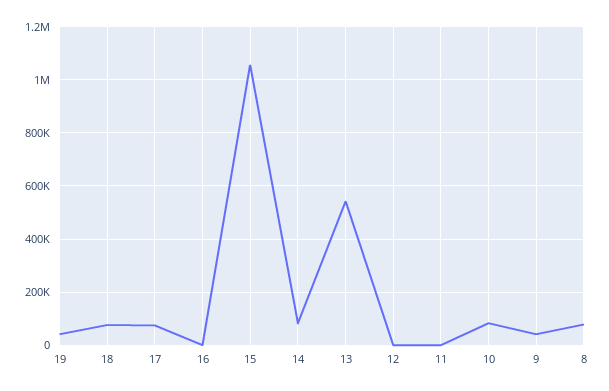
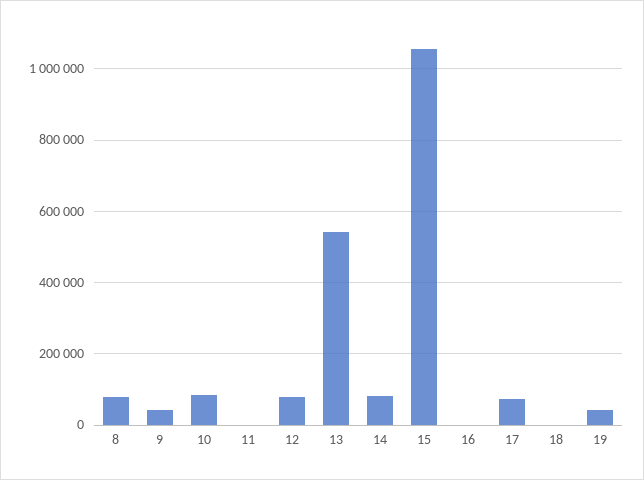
  {
    "19": 40000,
-   "18": 75000,
+   "18": 0,
    "17": 80000,
    "16": 0,
    "15": 1060000,
    "14": 80000,
    "13": 540000,
-   "12": 0,
+   "12": 80000,
    "11": 0,
    "10": 80000,
    "9": 40000,
    "8": 80000
  }

